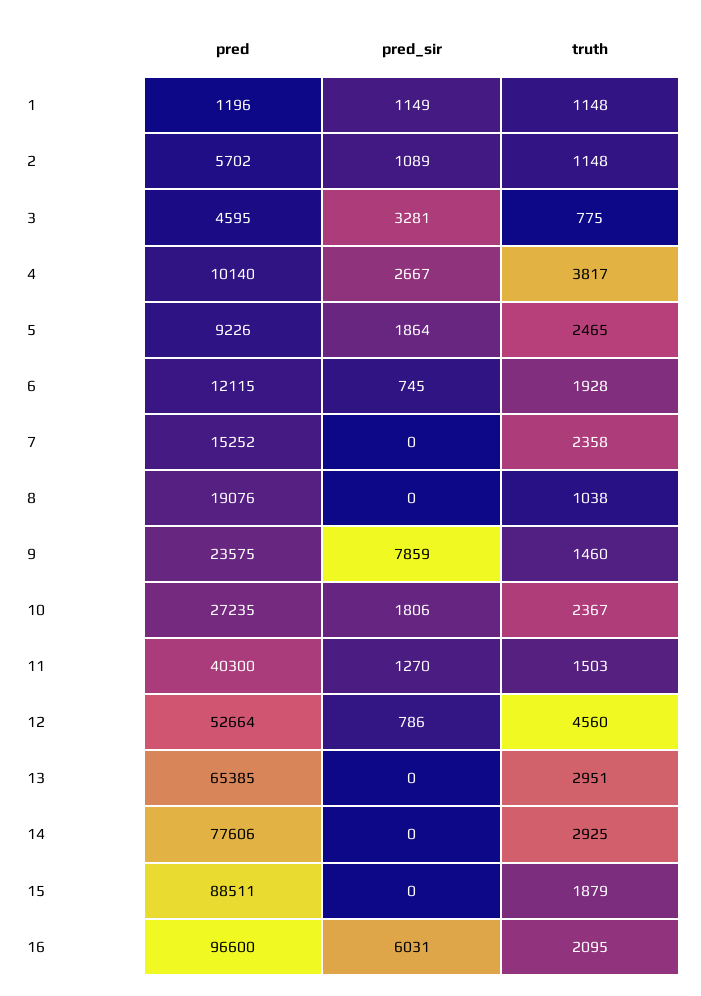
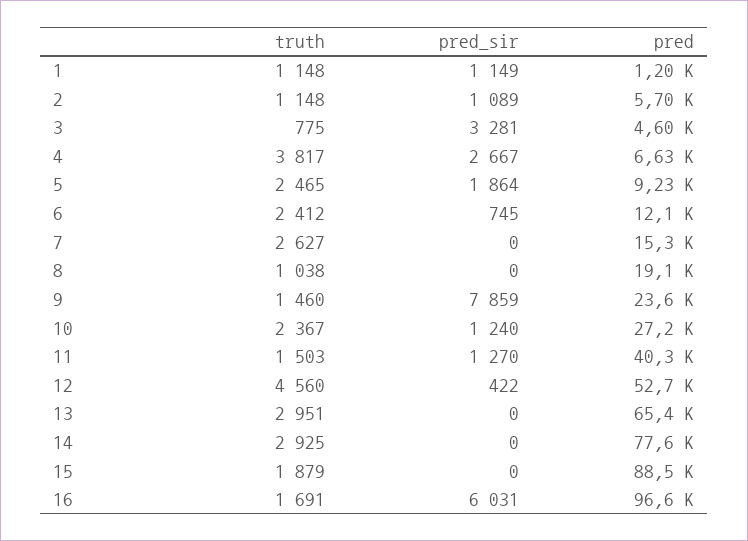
  {
    "pred": {
      "1": 1196,
      "2": 5702,
      "3": 4595,
-     "4": 10140,
+     "4": 6630,
      "5": 9226,
      "6": 12115,
      "7": 15252,
      "8": 19076,
      "9": 23575,
      "10": 27235,
      "11": 40300,
      "12": 52664,
      "13": 65385,
      "14": 77606,
      "15": 88511,
      "16": 96600
    },
    "pred_sir": {
      "1": 1149,
      "2": 1089,
      "3": 3281,
      "4": 2667,
      "5": 1864,
      "6": 745,
      "7": 0,
      "8": 0,
      "9": 7859,
-     "10": 1806,
+     "10": 1240,
      "11": 1270,
-     "12": 786,
+     "12": 422,
      "13": 0,
      "14": 0,
      "15": 0,
      "16": 6031
    },
    "truth": {
      "1": 1148,
      "2": 1148,
      "3": 775,
      "4": 3817,
      "5": 2465,
-     "6": 1928,
+     "6": 2412,
-     "7": 2358,
+     "7": 2627,
      "8": 1038,
      "9": 1460,
      "10": 2367,
      "11": 1503,
      "12": 4560,
      "13": 2951,
      "14": 2925,
      "15": 1879,
-     "16": 2095
+     "16": 1691
    }
  }

